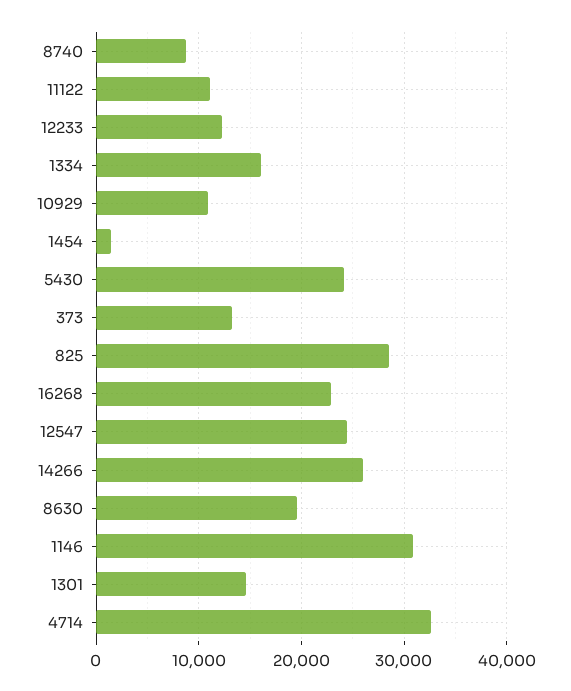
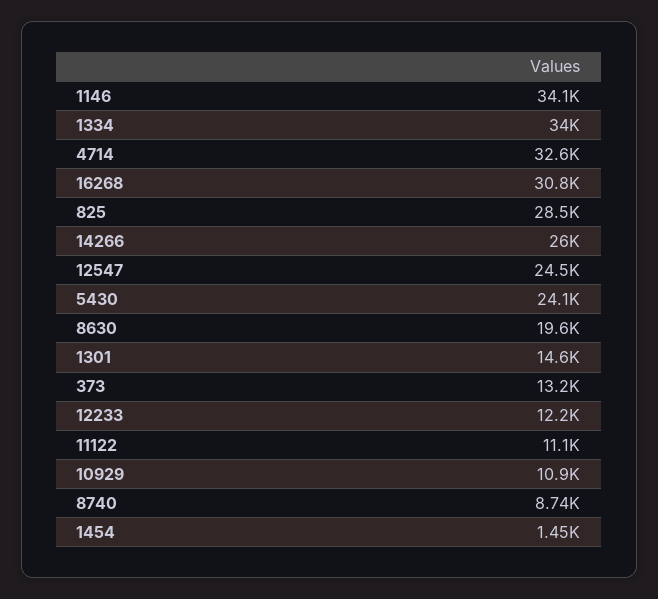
  {
    "8740": 8740,
    "11122": 11100,
    "12233": 12200,
-   "1334": 16000,
+   "1334": 34000,
    "10929": 10900,
    "1454": 1450,
    "5430": 24100,
    "373": 13200,
    "825": 28500,
-   "16268": 23000,
+   "16268": 30800,
    "12547": 24500,
    "14266": 26000,
    "8630": 19600,
-   "1146": 31000,
+   "1146": 34100,
    "1301": 14600,
    "4714": 32600
  }

